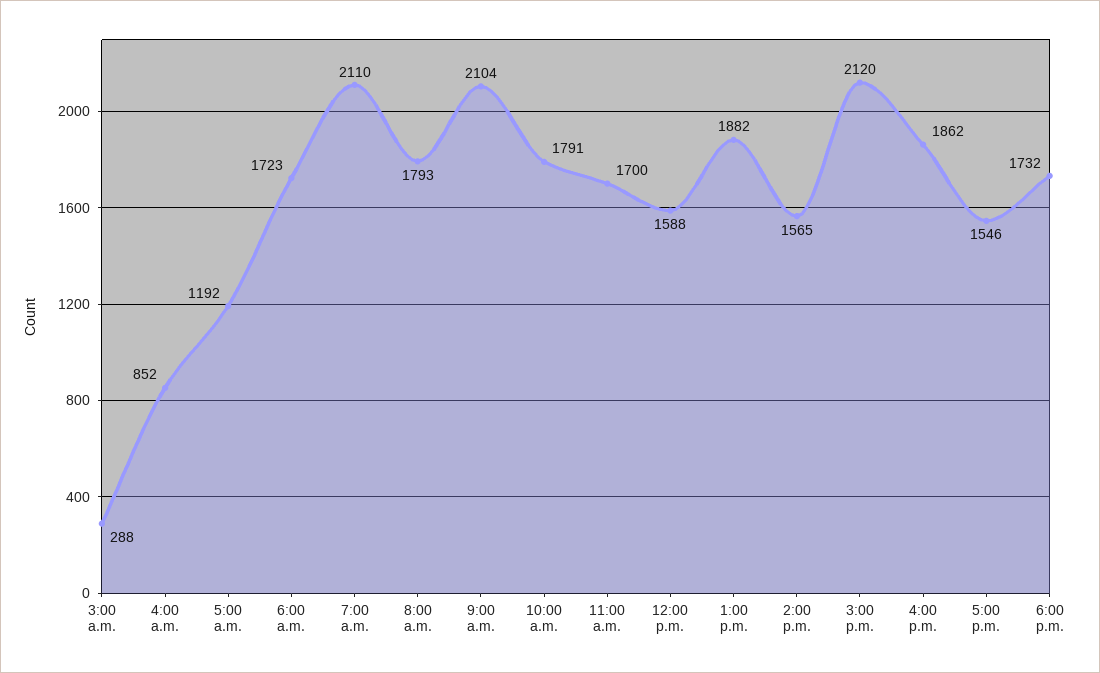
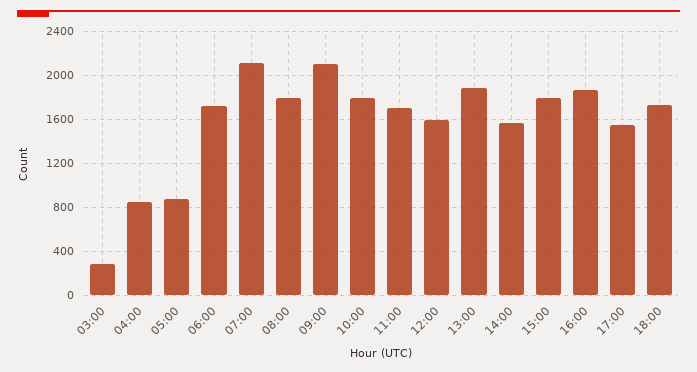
  {
    "3:00 a.m.": 288,
    "4:00 a.m.": 852,
-   "5:00 a.m.": 1192,
+   "5:00 a.m.": 900,
    "6:00 a.m.": 1723,
    "7:00 a.m.": 2110,
    "8:00 a.m.": 1793,
    "9:00 a.m.": 2104,
    "10:00 a.m.": 1791,
    "11:00 a.m.": 1700,
    "12:00 p.m.": 1588,
    "1:00 p.m.": 1882,
    "2:00 p.m.": 1565,
-   "3:00 p.m.": 2120,
+   "3:00 p.m.": 1800,
    "4:00 p.m.": 1862,
    "5:00 p.m.": 1546,
    "6:00 p.m.": 1732
  }

